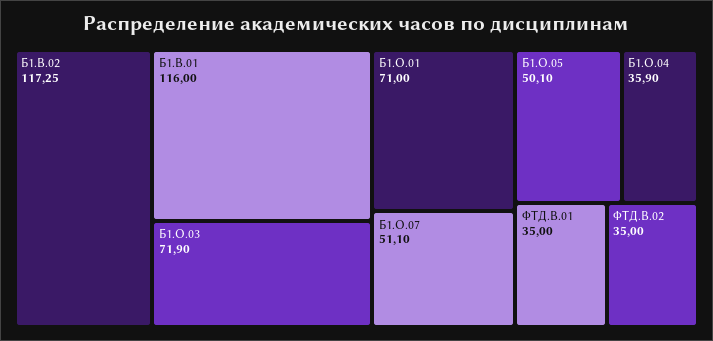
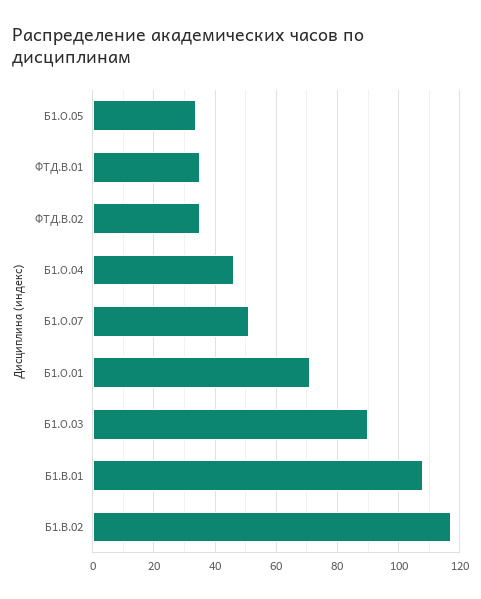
  {
    "Б1.В.02": 117.25,
-   "Б1.В.01": 116,
+   "Б1.В.01": 108,
-   "Б1.О.03": 71.9,
+   "Б1.О.03": 90,
    "Б1.О.01": 71,
    "Б1.О.07": 51.1,
-   "Б1.О.05": 50.1,
+   "Б1.О.05": 34,
-   "Б1.О.04": 35.9,
+   "Б1.О.04": 46,
    "ФТД.В.01": 35,
    "ФТД.В.02": 35
  }

